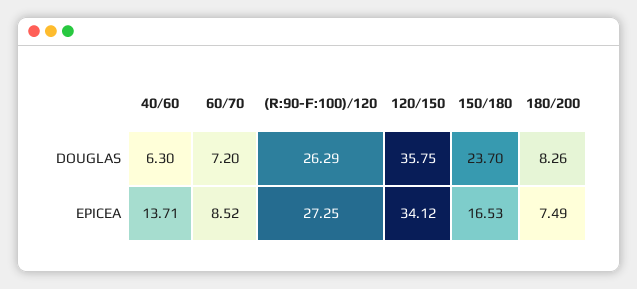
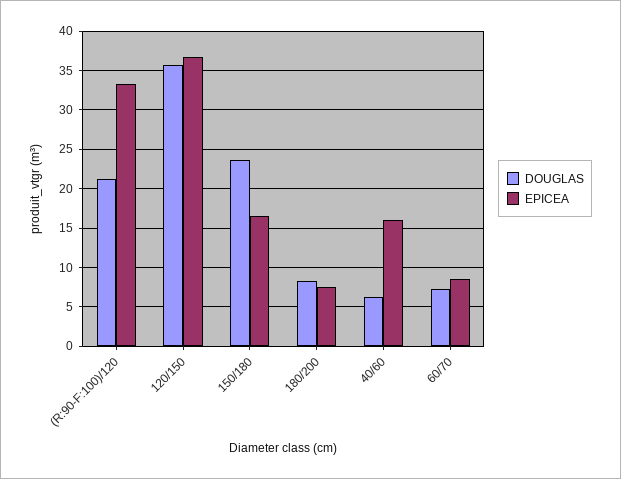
  {
    "DOUGLAS": {
      "40/60": 6.3,
      "60/70": 7.2,
-     "(R:90-F:100)/120": 26.29,
+     "(R:90-F:100)/120": 21,
      "120/150": 35.75,
      "150/180": 23.7,
      "180/200": 8.26
    },
    "EPICEA": {
-     "40/60": 13.71,
+     "40/60": 16,
      "60/70": 8.52,
-     "(R:90-F:100)/120": 27.25,
+     "(R:90-F:100)/120": 33,
-     "120/150": 34.12,
+     "120/150": 37,
      "150/180": 16.53,
      "180/200": 7.49
    }
  }

